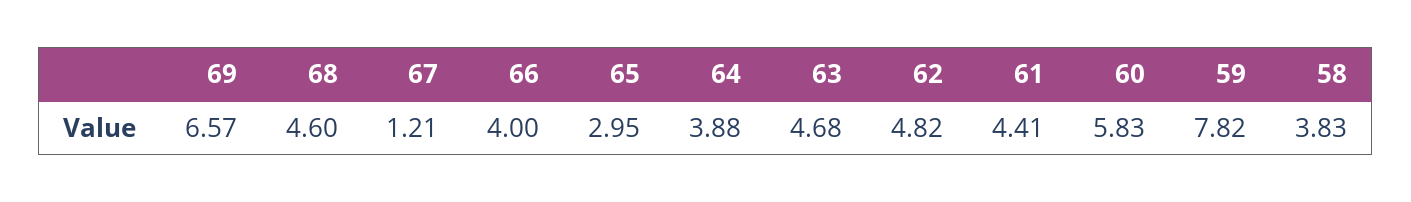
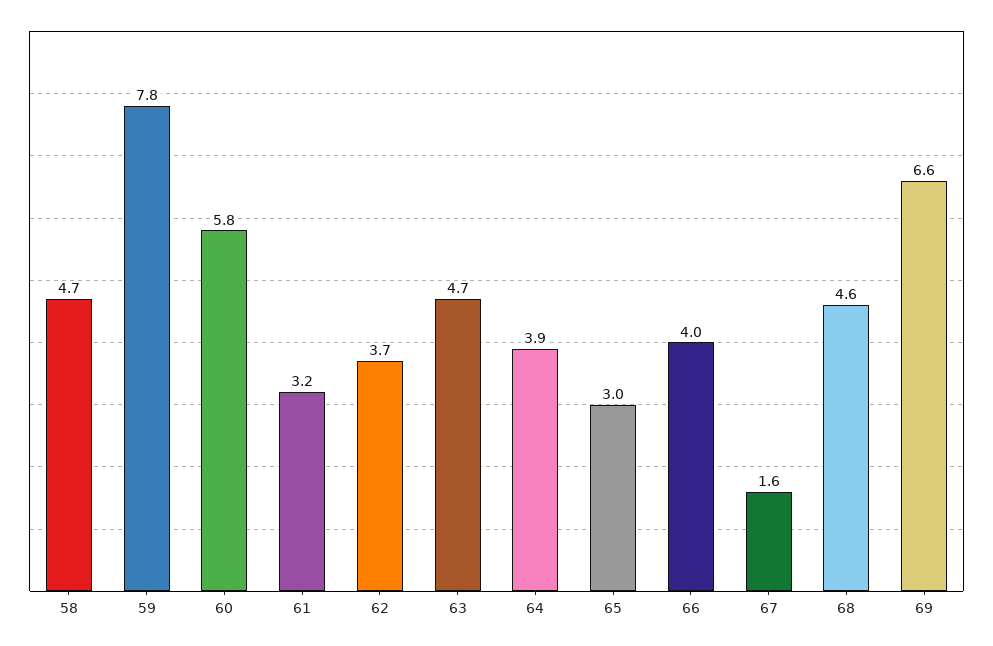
  {
    "69": 6.57,
    "68": 4.6,
-   "67": 1.21,
+   "67": 1.6,
    "66": 4,
    "65": 2.95,
    "64": 3.88,
    "63": 4.68,
-   "62": 4.82,
+   "62": 3.7,
-   "61": 4.41,
+   "61": 3.2,
    "60": 5.83,
    "59": 7.82,
-   "58": 3.83
+   "58": 4.7
  }

